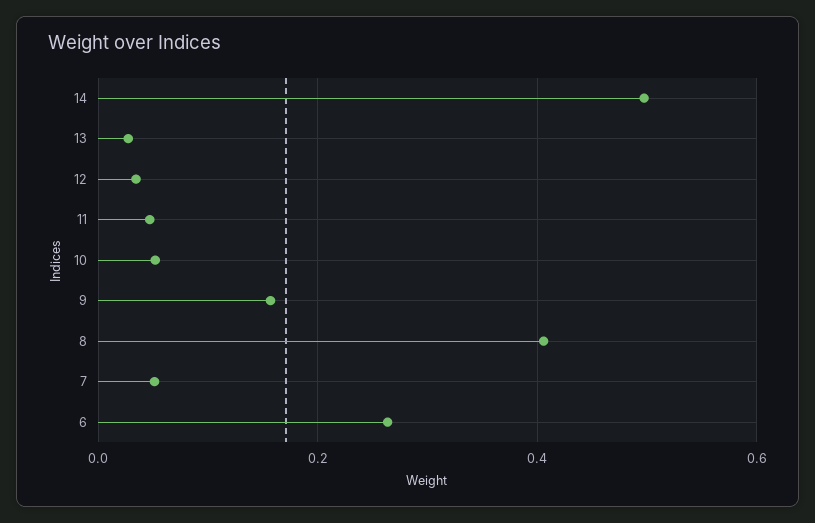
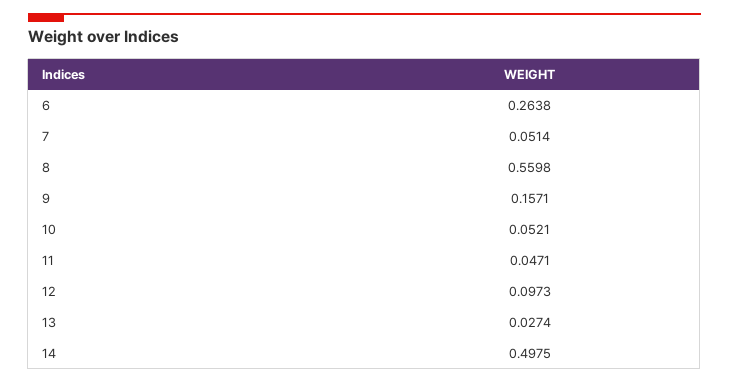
  {
    "14": 0.4975,
    "13": 0.0274,
-   "12": 0.04,
+   "12": 0.0973,
    "11": 0.0471,
    "10": 0.0521,
    "9": 0.1571,
-   "8": 0.4,
+   "8": 0.5598,
    "7": 0.0514,
    "6": 0.2638
  }

